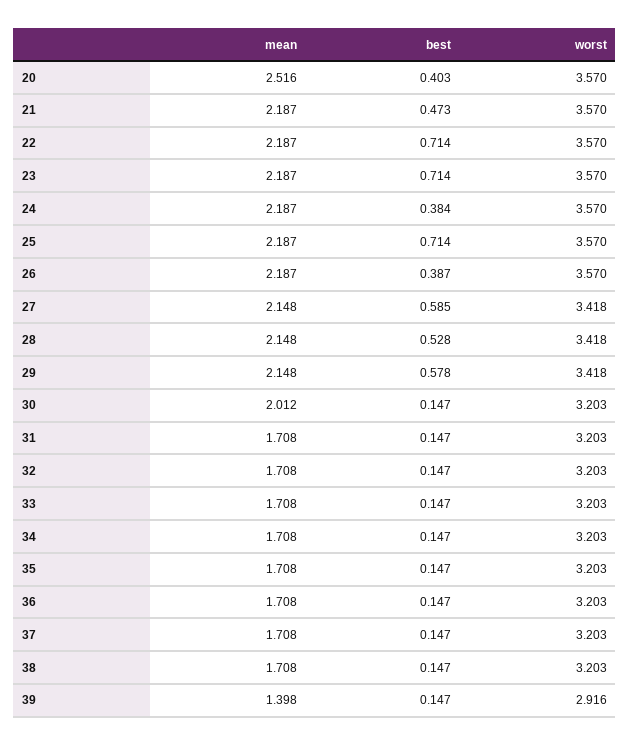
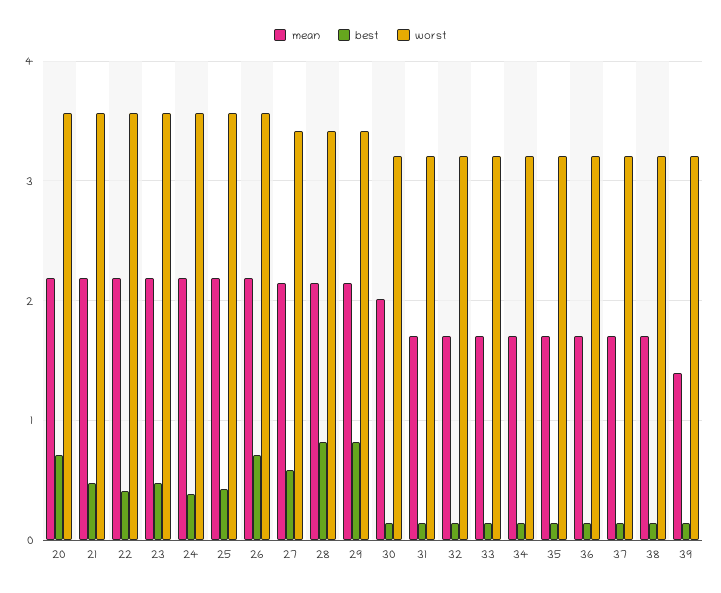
  {
    "mean": {
-     "20": 2.516,
+     "20": 2.2,
      "21": 2.187,
      "22": 2.187,
      "23": 2.187,
      "24": 2.187,
      "25": 2.187,
      "26": 2.187,
      "27": 2.148,
      "28": 2.148,
      "29": 2.148,
      "30": 2.012,
      "31": 1.708,
      "32": 1.708,
      "33": 1.708,
      "34": 1.708,
      "35": 1.708,
      "36": 1.708,
      "37": 1.708,
      "38": 1.708,
      "39": 1.398
    },
    "best": {
-     "20": 0.403,
+     "20": 0.7,
      "21": 0.473,
-     "22": 0.714,
+     "22": 0.4,
-     "23": 0.714,
+     "23": 0.5,
      "24": 0.384,
-     "25": 0.714,
+     "25": 0.4,
-     "26": 0.387,
+     "26": 0.7,
      "27": 0.585,
-     "28": 0.528,
+     "28": 0.8,
-     "29": 0.578,
+     "29": 0.8,
      "30": 0.147,
      "31": 0.147,
      "32": 0.147,
      "33": 0.147,
      "34": 0.147,
      "35": 0.147,
      "36": 0.147,
      "37": 0.147,
      "38": 0.147,
      "39": 0.147
    },
    "worst": {
      "20": 3.57,
      "21": 3.57,
      "22": 3.57,
      "23": 3.57,
      "24": 3.57,
      "25": 3.57,
      "26": 3.57,
      "27": 3.418,
      "28": 3.418,
      "29": 3.418,
      "30": 3.203,
      "31": 3.203,
      "32": 3.203,
      "33": 3.203,
      "34": 3.203,
      "35": 3.203,
      "36": 3.203,
      "37": 3.203,
      "38": 3.203,
-     "39": 2.916
+     "39": 3.2
    }
  }

